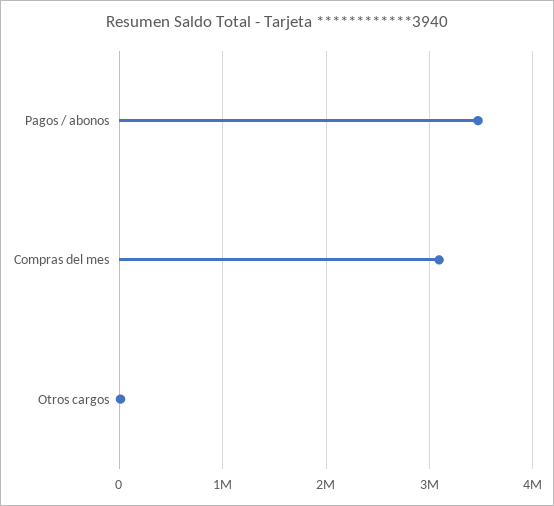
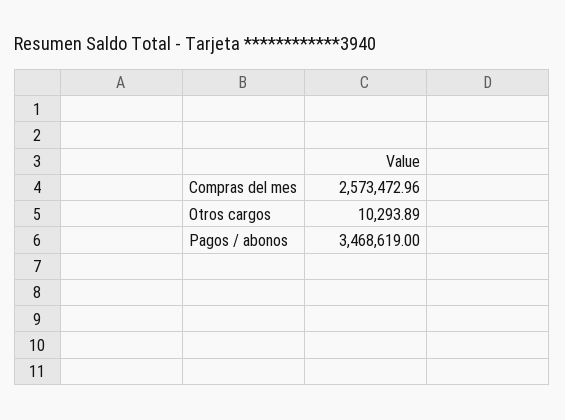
  {
    "Pagos / abonos": 3468619,
-   "Compras del mes": 3100000,
+   "Compras del mes": 2573472.96,
    "Otros cargos": 10293.89
  }

